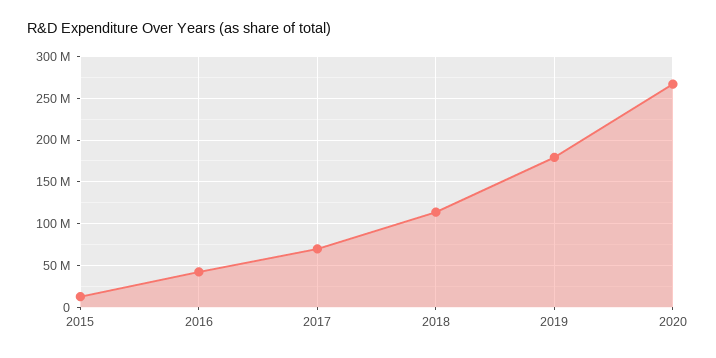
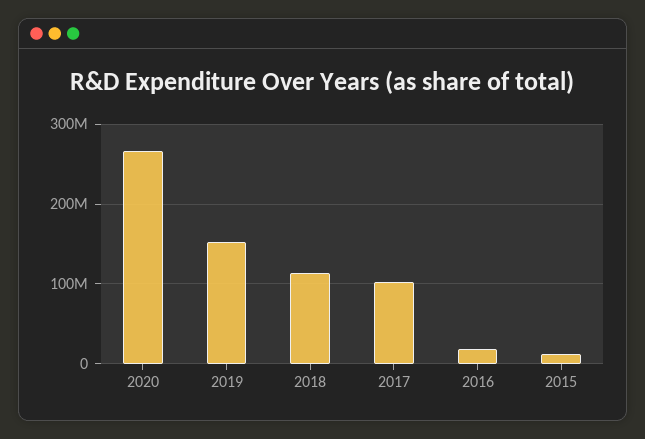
  {
    "2015": 10000000,
-   "2016": 40000000,
+   "2016": 20000000,
-   "2017": 70000000,
+   "2017": 100000000,
    "2018": 110000000,
-   "2019": 180000000,
+   "2019": 150000000,
    "2020": 270000000
  }

